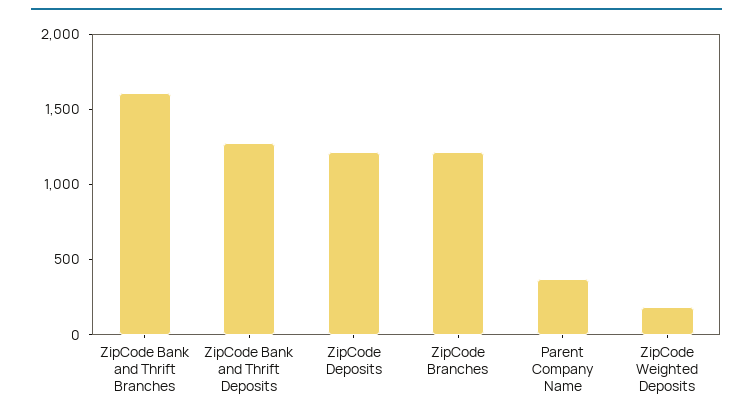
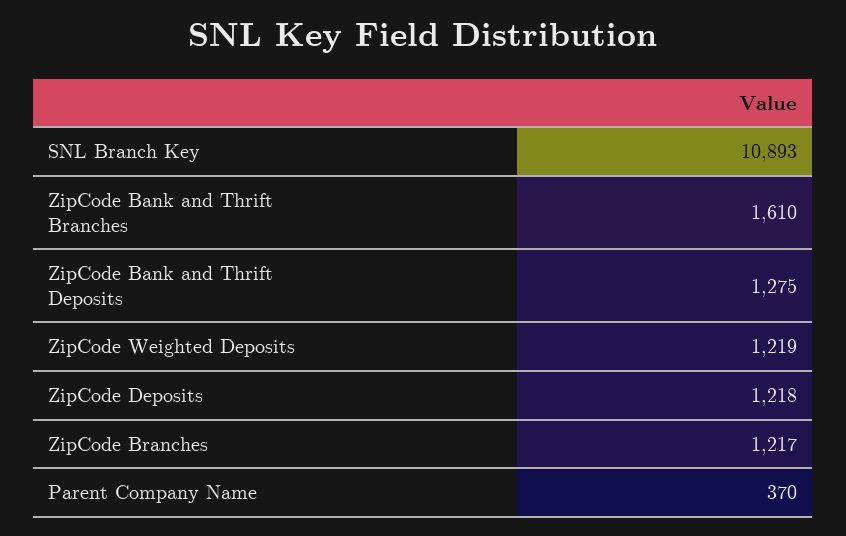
  {
    "ZipCode Bank and Thrift Branches": 1610,
    "ZipCode Bank and Thrift Deposits": 1275,
    "ZipCode Deposits": 1218,
    "ZipCode Branches": 1217,
    "Parent Company Name": 370,
-   "ZipCode Weighted Deposits": 200
+   "ZipCode Weighted Deposits": 1219,
+   "SNL Branch Key": 10893
  }

